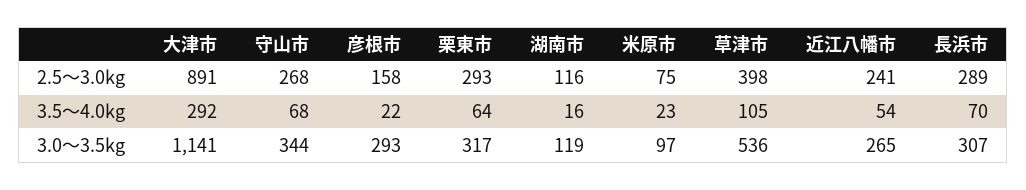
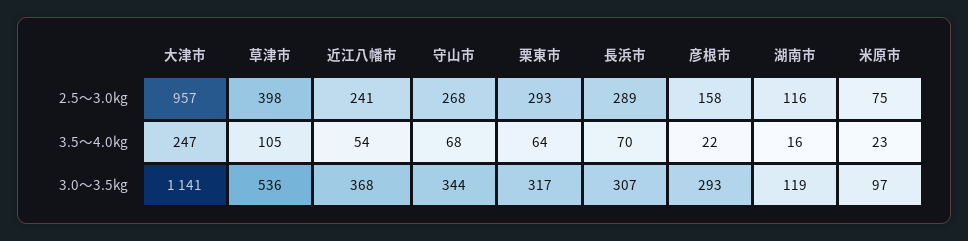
  {
    "大津市": {
-     "2.5～3.0kg": 891,
+     "2.5～3.0kg": 957,
-     "3.5～4.0kg": 292,
+     "3.5～4.0kg": 247,
      "3.0～3.5kg": 1141
    },
    "守山市": {
      "2.5～3.0kg": 268,
      "3.5～4.0kg": 68,
      "3.0～3.5kg": 344
    },
    "彦根市": {
      "2.5～3.0kg": 158,
      "3.5～4.0kg": 22,
      "3.0～3.5kg": 293
    },
    "栗東市": {
      "2.5～3.0kg": 293,
      "3.5～4.0kg": 64,
      "3.0～3.5kg": 317
    },
    "湖南市": {
      "2.5～3.0kg": 116,
      "3.5～4.0kg": 16,
      "3.0～3.5kg": 119
    },
    "米原市": {
      "2.5～3.0kg": 75,
      "3.5～4.0kg": 23,
      "3.0～3.5kg": 97
    },
    "草津市": {
      "2.5～3.0kg": 398,
      "3.5～4.0kg": 105,
      "3.0～3.5kg": 536
    },
    "近江八幡市": {
      "2.5～3.0kg": 241,
      "3.5～4.0kg": 54,
-     "3.0～3.5kg": 265
+     "3.0～3.5kg": 368
    },
    "長浜市": {
      "2.5～3.0kg": 289,
      "3.5～4.0kg": 70,
      "3.0～3.5kg": 307
    }
  }

